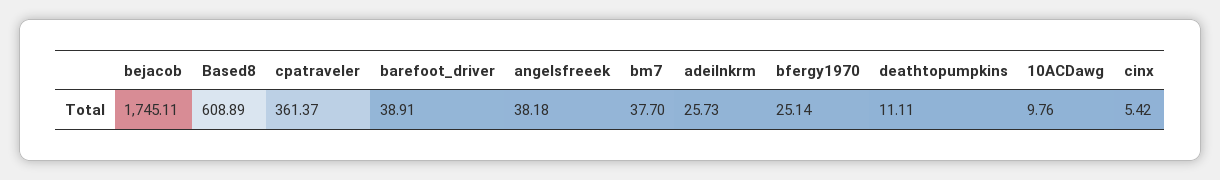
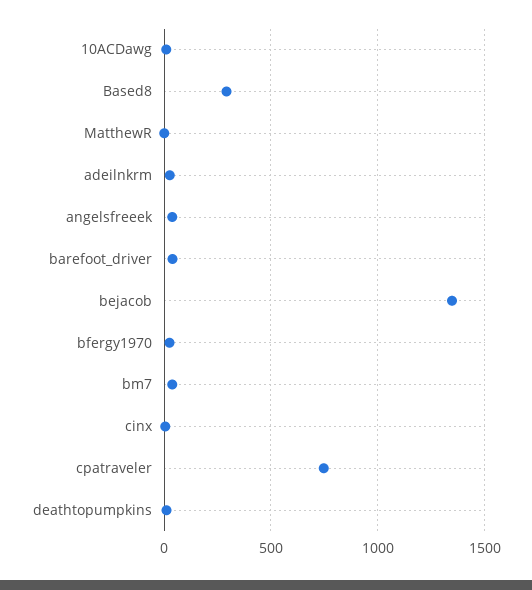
  {
-   "bejacob": 1745.11,
+   "bejacob": 1350,
-   "Based8": 608.89,
+   "Based8": 300,
-   "cpatraveler": 361.37,
+   "cpatraveler": 750,
    "barefoot_driver": 38.91,
    "angelsfreeek": 38.18,
    "bm7": 37.7,
    "adeilnkrm": 25.73,
    "bfergy1970": 25.14,
    "deathtopumpkins": 11.11,
    "10ACDawg": 9.76,
-   "cinx": 5.42
+   "cinx": 5.42,
+   "MatthewR": 0
  }

